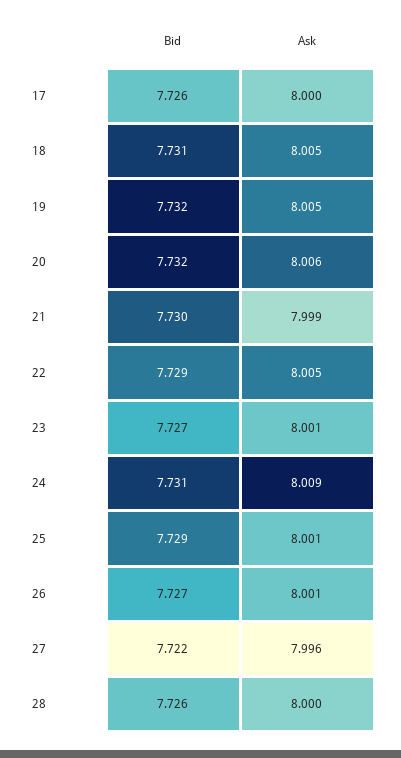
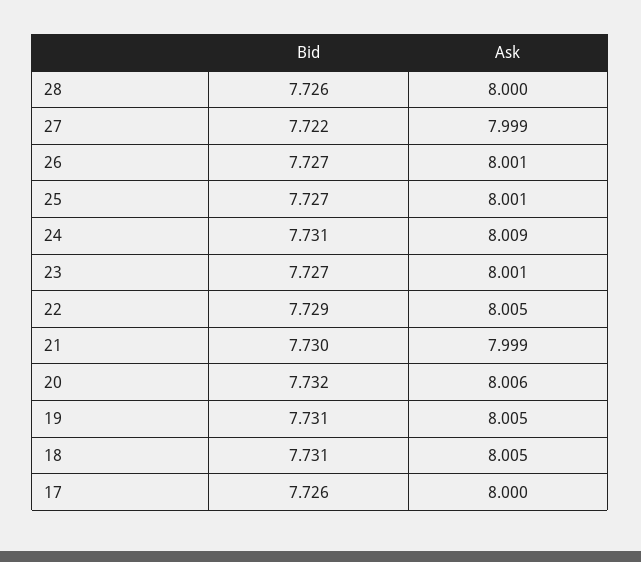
  {
    "Bid": {
      "17": 7.726,
      "18": 7.731,
-     "19": 7.732,
+     "19": 7.731,
      "20": 7.732,
      "21": 7.73,
      "22": 7.729,
      "23": 7.727,
      "24": 7.731,
-     "25": 7.729,
+     "25": 7.727,
      "26": 7.727,
      "27": 7.722,
      "28": 7.726
    },
    "Ask": {
      "17": 8,
      "18": 8.005,
      "19": 8.005,
      "20": 8.006,
      "21": 7.999,
      "22": 8.005,
      "23": 8.001,
      "24": 8.009,
      "25": 8.001,
      "26": 8.001,
-     "27": 7.996,
+     "27": 7.999,
      "28": 8
    }
  }

